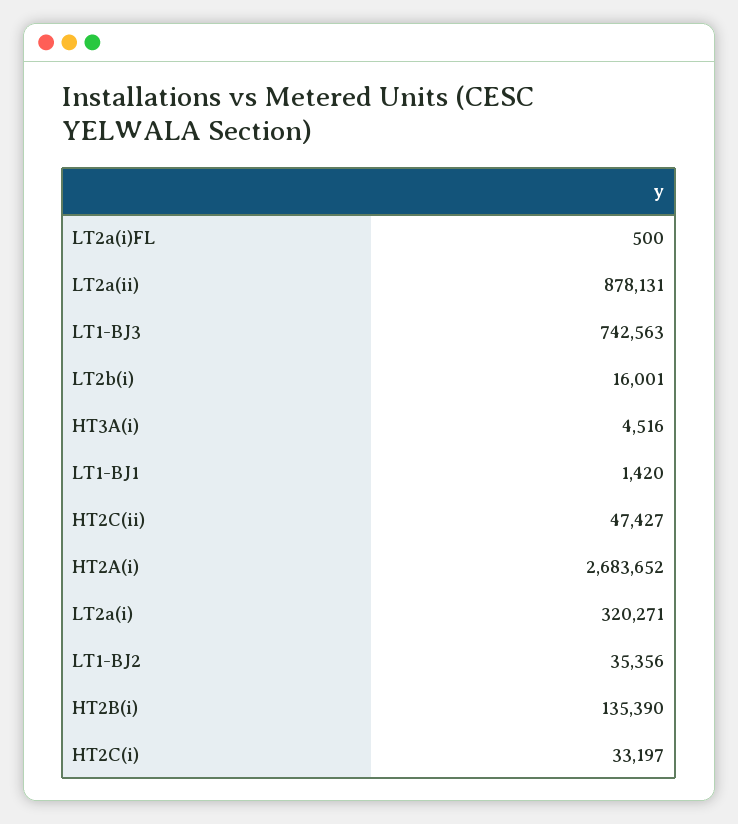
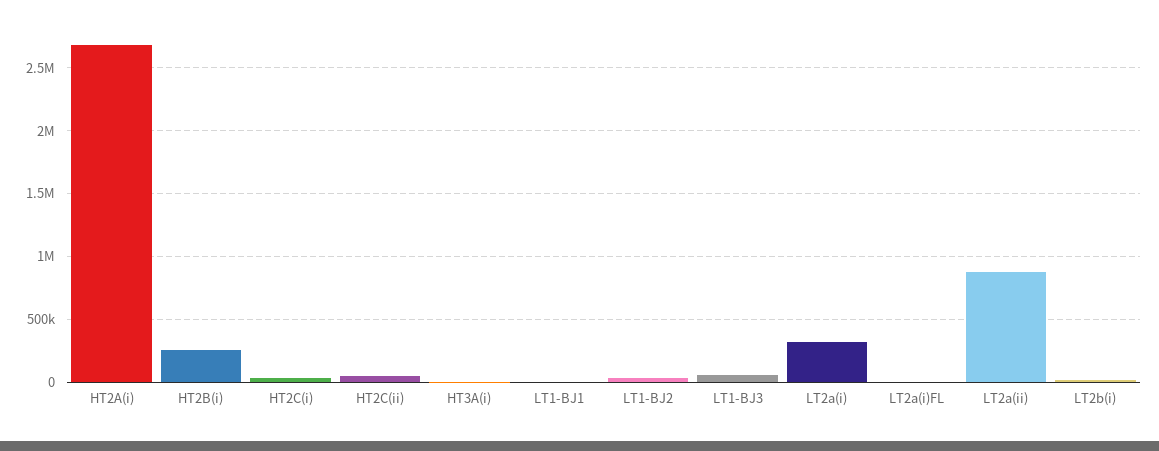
  {
    "LT2a(i)FL": 500,
    "LT2a(ii)": 878131,
-   "LT1-BJ3": 742563,
+   "LT1-BJ3": 50000,
    "LT2b(i)": 16001,
    "HT3A(i)": 4516,
    "LT1-BJ1": 1420,
    "HT2C(ii)": 47427,
    "HT2A(i)": 2683652,
    "LT2a(i)": 320271,
    "LT1-BJ2": 35356,
-   "HT2B(i)": 135390,
+   "HT2B(i)": 250000,
    "HT2C(i)": 33197
  }

